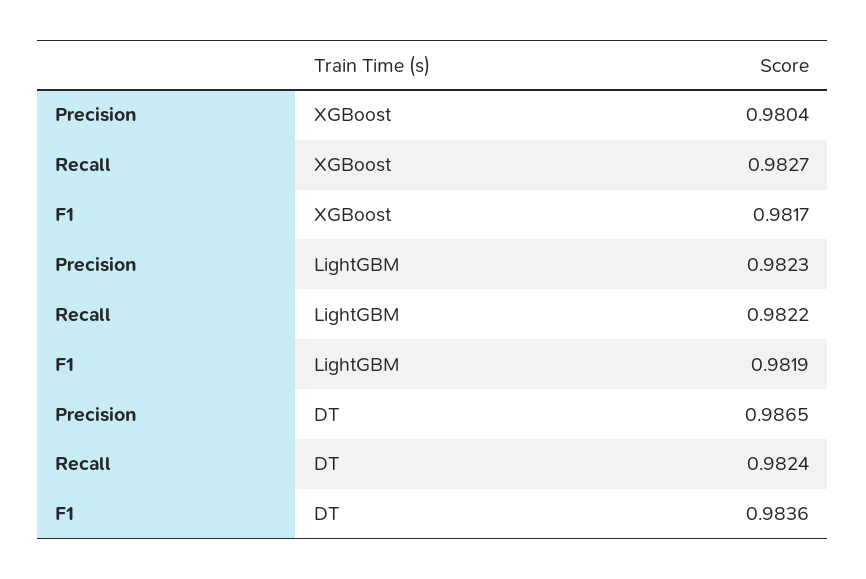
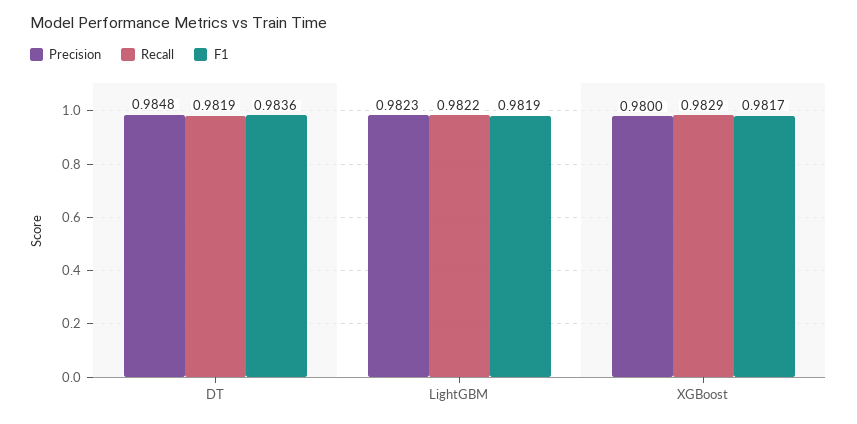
  {
    "Precision": {
-     "XGBoost": 0.9804,
+     "XGBoost": 0.98,
      "LightGBM": 0.9823,
-     "DT": 0.9865
+     "DT": 0.9848
    },
    "Recall": {
-     "XGBoost": 0.9827,
+     "XGBoost": 0.9829,
      "LightGBM": 0.9822,
-     "DT": 0.9824
+     "DT": 0.9819
    },
    "F1": {
      "XGBoost": 0.9817,
      "LightGBM": 0.9819,
      "DT": 0.9836
    }
  }

